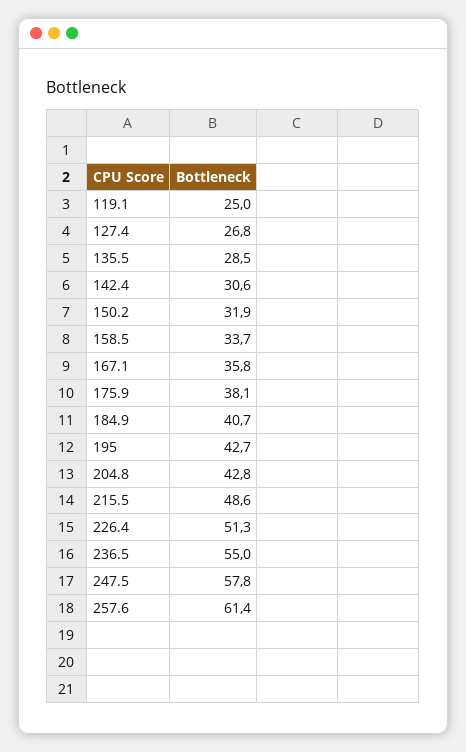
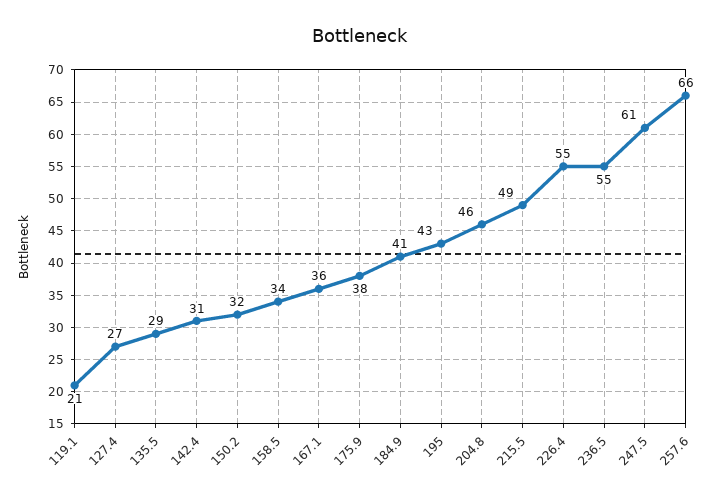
  {
-   "119.1": 25,
+   "119.1": 21,
    "127.4": 26.8,
    "135.5": 28.5,
    "142.4": 30.6,
    "150.2": 31.9,
    "158.5": 33.7,
    "167.1": 35.8,
    "175.9": 38.1,
    "184.9": 40.7,
    "195": 42.7,
-   "204.8": 42.8,
+   "204.8": 46,
    "215.5": 48.6,
-   "226.4": 51.3,
+   "226.4": 55,
    "236.5": 55,
-   "247.5": 57.8,
+   "247.5": 61,
-   "257.6": 61.4
+   "257.6": 66
  }

